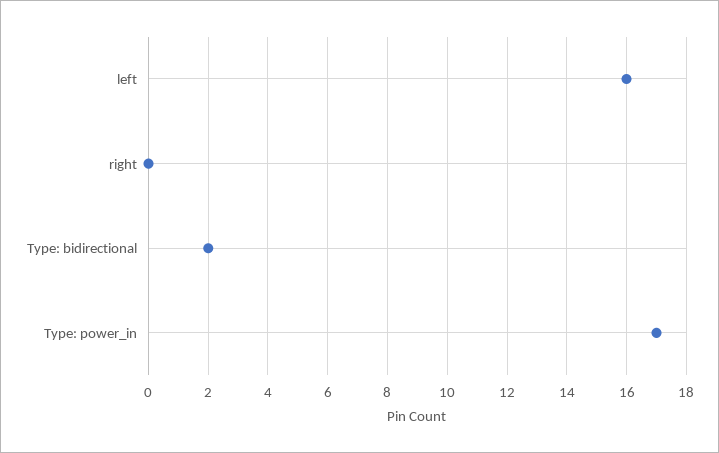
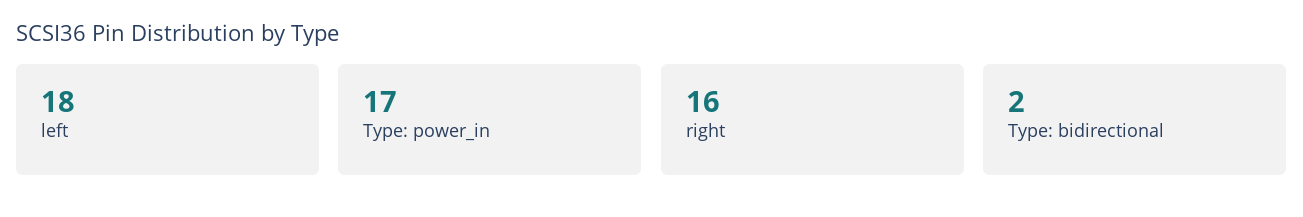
  {
-   "left": 16,
+   "left": 18,
-   "right": 0,
+   "right": 16,
    "Type: bidirectional": 2,
    "Type: power_in": 17
  }

